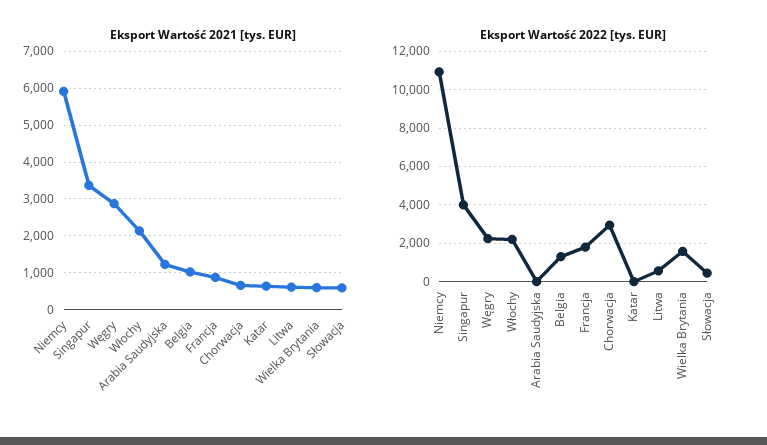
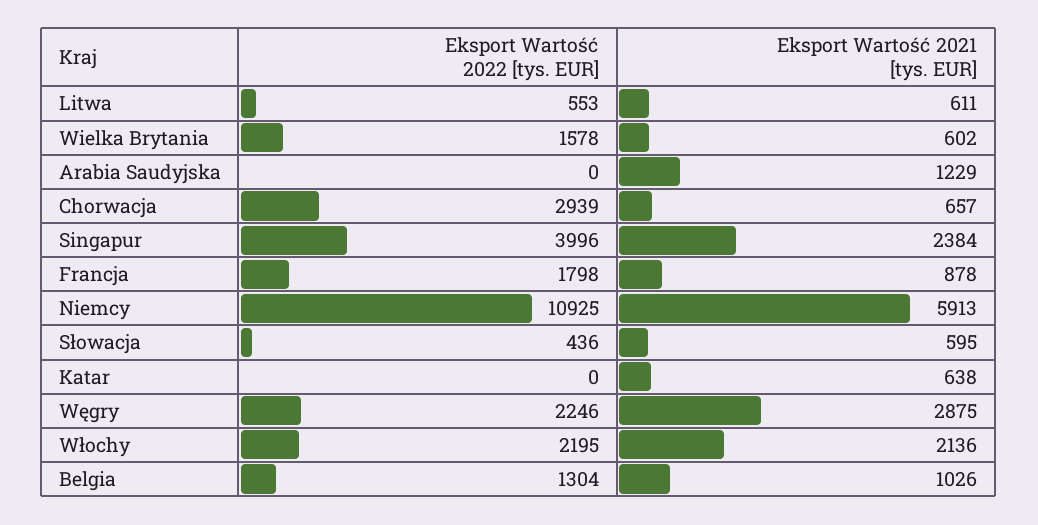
  {
    "Eksport Wartość 2021 [tys. EUR]": {
      "Niemcy": 5913,
-     "Singapur": 3400,
+     "Singapur": 2384,
      "Węgry": 2875,
      "Włochy": 2136,
      "Arabia Saudyjska": 1229,
      "Belgia": 1026,
      "Francja": 878,
      "Chorwacja": 657,
      "Katar": 638,
      "Litwa": 611,
      "Wielka Brytania": 602,
      "Słowacja": 595
    },
    "Eksport Wartość 2022 [tys. EUR]": {
      "Niemcy": 10925,
      "Singapur": 3996,
      "Węgry": 2246,
      "Włochy": 2195,
      "Arabia Saudyjska": 0,
      "Belgia": 1304,
      "Francja": 1798,
      "Chorwacja": 2939,
      "Katar": 0,
      "Litwa": 553,
      "Wielka Brytania": 1578,
      "Słowacja": 436
    }
  }

